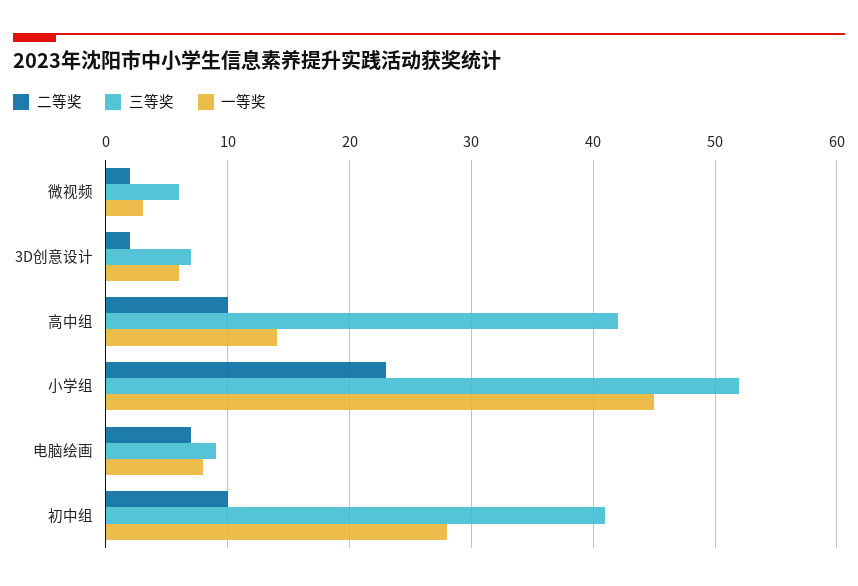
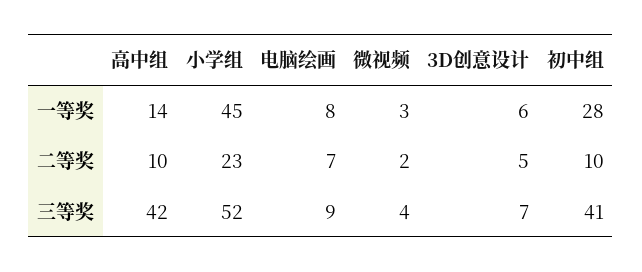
  {
    "二等奖": {
      "微视频": 2,
-     "3D创意设计": 2,
+     "3D创意设计": 5,
      "高中组": 10,
      "小学组": 23,
      "电脑绘画": 7,
      "初中组": 10
    },
    "三等奖": {
-     "微视频": 6,
+     "微视频": 4,
      "3D创意设计": 7,
      "高中组": 42,
      "小学组": 52,
      "电脑绘画": 9,
      "初中组": 41
    },
    "一等奖": {
      "微视频": 3,
      "3D创意设计": 6,
      "高中组": 14,
      "小学组": 45,
      "电脑绘画": 8,
      "初中组": 28
    }
  }

